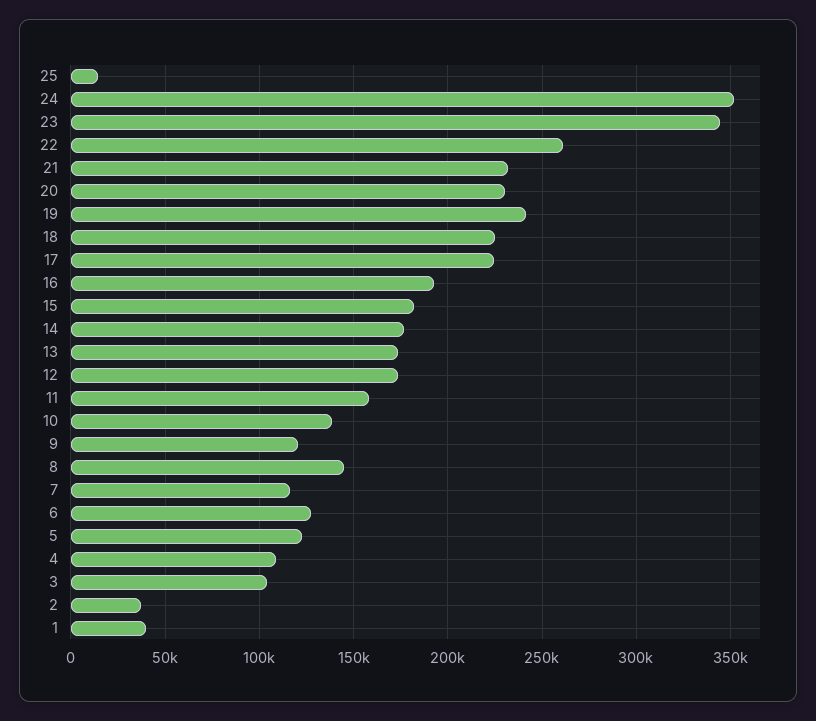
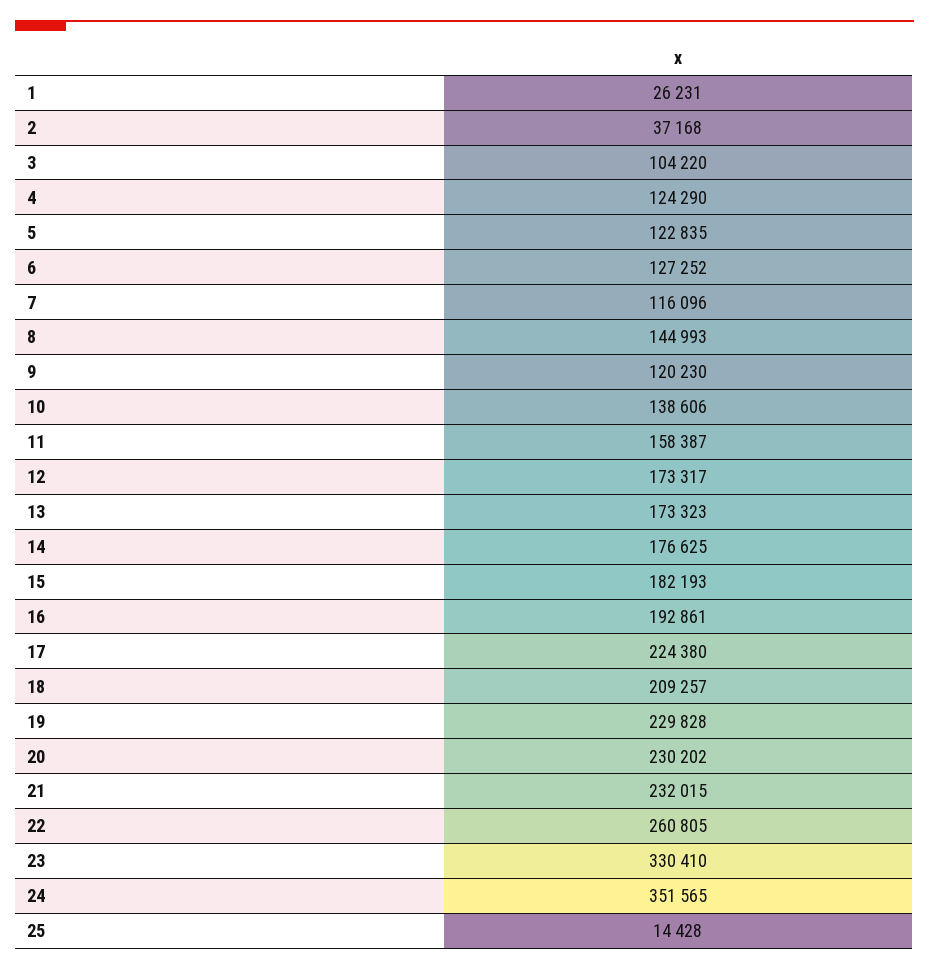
  {
    "25": 14428,
    "24": 351565,
-   "23": 345000,
+   "23": 330410,
    "22": 260805,
    "21": 232015,
    "20": 230202,
-   "19": 240000,
+   "19": 229828,
-   "18": 225000,
+   "18": 209257,
    "17": 224380,
    "16": 192861,
    "15": 182193,
    "14": 176625,
    "13": 173323,
    "12": 173317,
    "11": 158387,
    "10": 138606,
    "9": 120230,
    "8": 144993,
    "7": 116096,
    "6": 127252,
    "5": 122835,
-   "4": 110000,
+   "4": 124290,
    "3": 104220,
    "2": 37168,
-   "1": 40000
+   "1": 26231
  }

